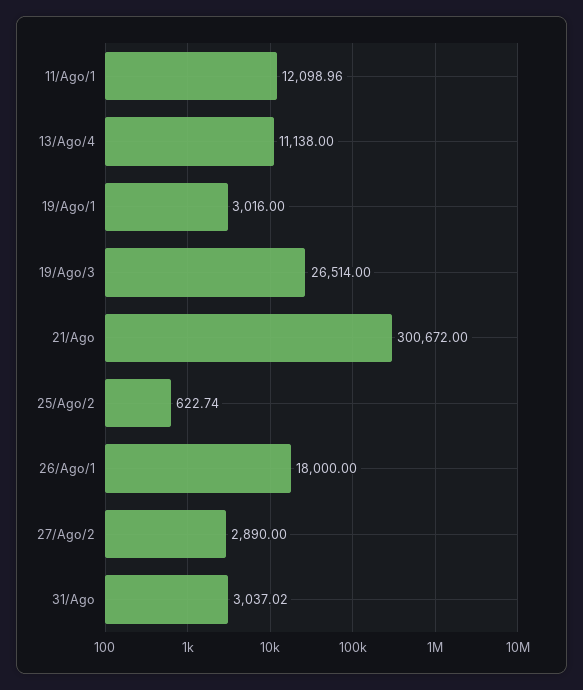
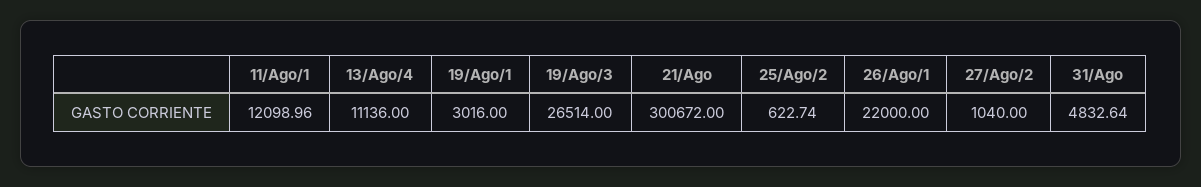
  {
    "11/Ago/1": 12098.96,
-   "13/Ago/4": 11138,
+   "13/Ago/4": 11136,
    "19/Ago/1": 3016,
    "19/Ago/3": 26514,
    "21/Ago": 300672,
    "25/Ago/2": 622.74,
-   "26/Ago/1": 18000,
+   "26/Ago/1": 22000,
-   "27/Ago/2": 2890,
+   "27/Ago/2": 1040,
-   "31/Ago": 3037.02
+   "31/Ago": 4832.64
  }

